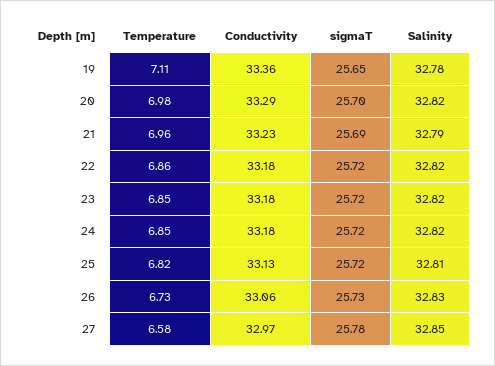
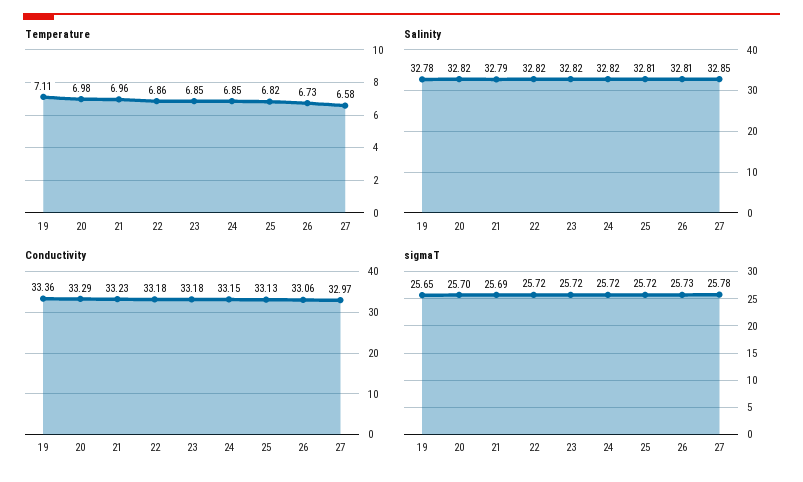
  {
    "Temperature": {
      "19": 7.11,
      "20": 6.98,
      "21": 6.96,
      "22": 6.86,
      "23": 6.85,
      "24": 6.85,
      "25": 6.82,
      "26": 6.73,
      "27": 6.58
    },
    "Conductivity": {
      "19": 33.36,
      "20": 33.29,
      "21": 33.23,
      "22": 33.18,
      "23": 33.18,
-     "24": 33.18,
+     "24": 33.15,
      "25": 33.13,
      "26": 33.06,
      "27": 32.97
    },
    "sigmaT": {
      "19": 25.65,
      "20": 25.7,
      "21": 25.69,
      "22": 25.72,
      "23": 25.72,
      "24": 25.72,
      "25": 25.72,
      "26": 25.73,
      "27": 25.78
    },
    "Salinity": {
      "19": 32.78,
      "20": 32.82,
      "21": 32.79,
      "22": 32.82,
      "23": 32.82,
      "24": 32.82,
      "25": 32.81,
-     "26": 32.83,
+     "26": 32.81,
      "27": 32.85
    }
  }

